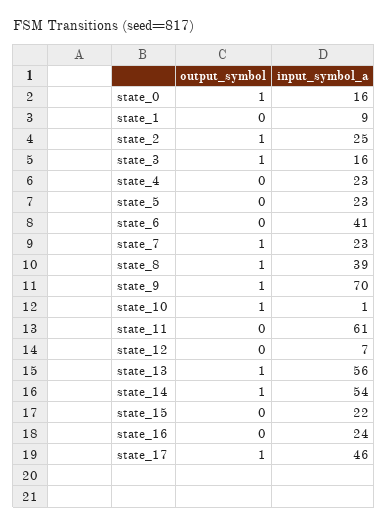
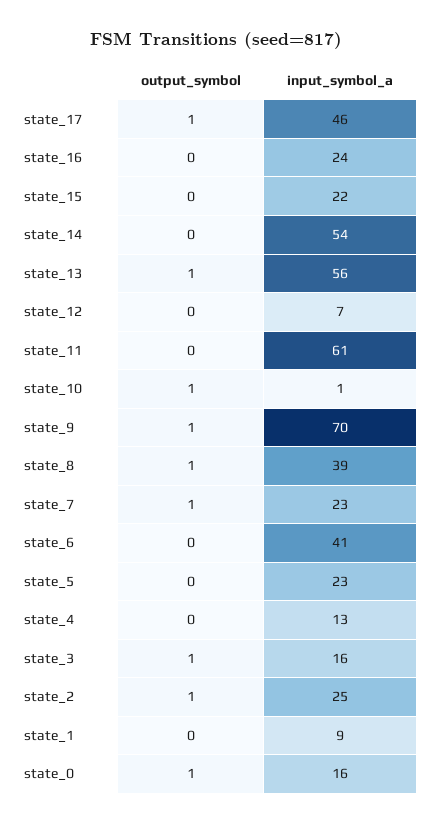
  {
    "output_symbol": {
      "state_0": 1,
      "state_1": 0,
      "state_2": 1,
      "state_3": 1,
      "state_4": 0,
      "state_5": 0,
      "state_6": 0,
      "state_7": 1,
      "state_8": 1,
      "state_9": 1,
      "state_10": 1,
      "state_11": 0,
      "state_12": 0,
      "state_13": 1,
-     "state_14": 1,
+     "state_14": 0,
      "state_15": 0,
      "state_16": 0,
      "state_17": 1
    },
    "input_symbol_a": {
      "state_0": 16,
      "state_1": 9,
      "state_2": 25,
      "state_3": 16,
-     "state_4": 23,
+     "state_4": 13,
      "state_5": 23,
      "state_6": 41,
      "state_7": 23,
      "state_8": 39,
      "state_9": 70,
      "state_10": 1,
      "state_11": 61,
      "state_12": 7,
      "state_13": 56,
      "state_14": 54,
      "state_15": 22,
      "state_16": 24,
      "state_17": 46
    }
  }

